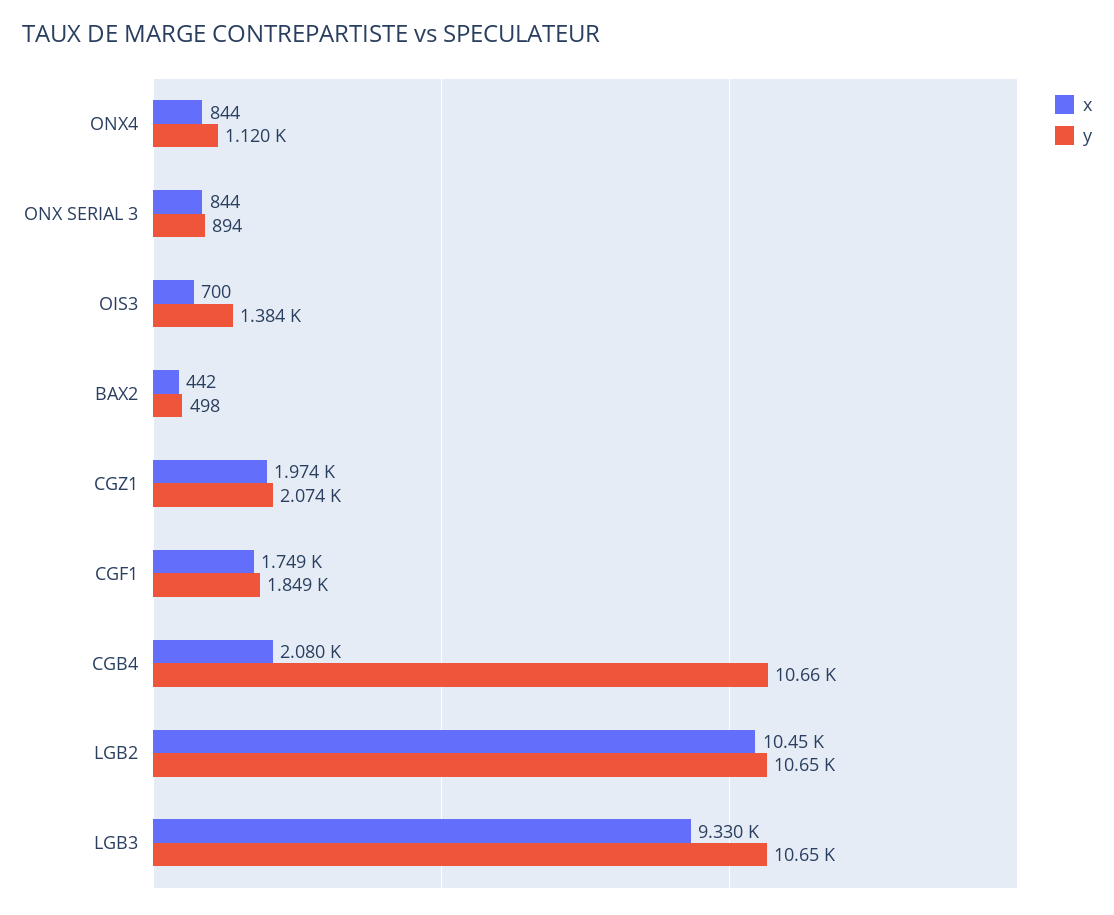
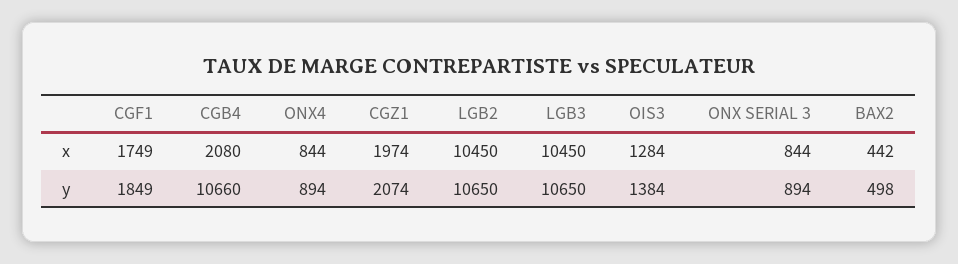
  {
    "x": {
      "ONX4": 844,
      "ONX SERIAL 3": 844,
-     "OIS3": 700,
+     "OIS3": 1284,
      "BAX2": 442,
      "CGZ1": 1974,
      "CGF1": 1749,
      "CGB4": 2080,
      "LGB2": 10450,
-     "LGB3": 9330
+     "LGB3": 10450
    },
    "y": {
-     "ONX4": 1120,
+     "ONX4": 894,
      "ONX SERIAL 3": 894,
      "OIS3": 1384,
      "BAX2": 498,
      "CGZ1": 2074,
      "CGF1": 1849,
      "CGB4": 10660,
      "LGB2": 10650,
      "LGB3": 10650
    }
  }

